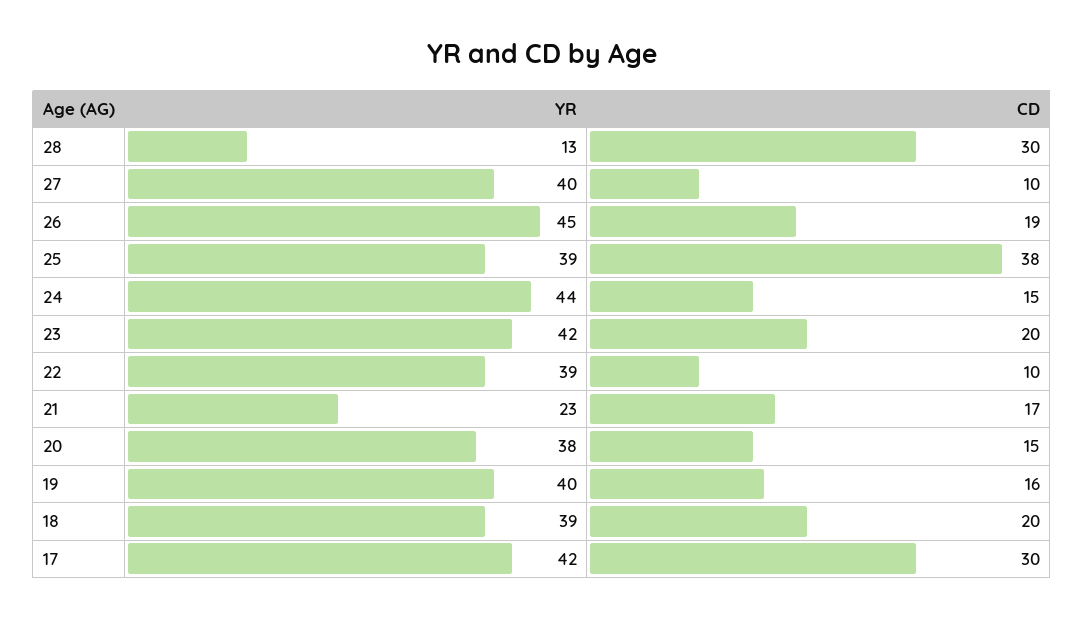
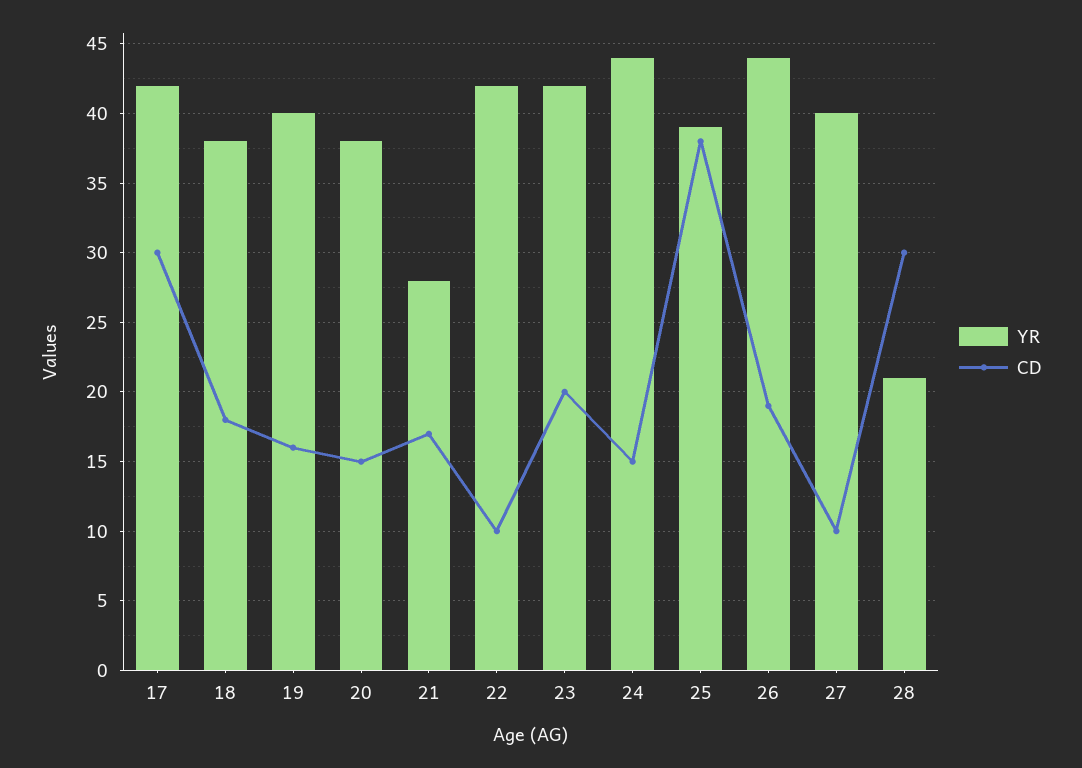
  {
    "YR": {
-     "28": 13,
+     "28": 21,
      "27": 40,
-     "26": 45,
+     "26": 44,
      "25": 39,
      "24": 44,
      "23": 42,
-     "22": 39,
+     "22": 42,
-     "21": 23,
+     "21": 28,
      "20": 38,
      "19": 40,
-     "18": 39,
+     "18": 38,
      "17": 42
    },
    "CD": {
      "28": 30,
      "27": 10,
      "26": 19,
      "25": 38,
      "24": 15,
      "23": 20,
      "22": 10,
      "21": 17,
      "20": 15,
      "19": 16,
-     "18": 20,
+     "18": 18,
      "17": 30
    }
  }

